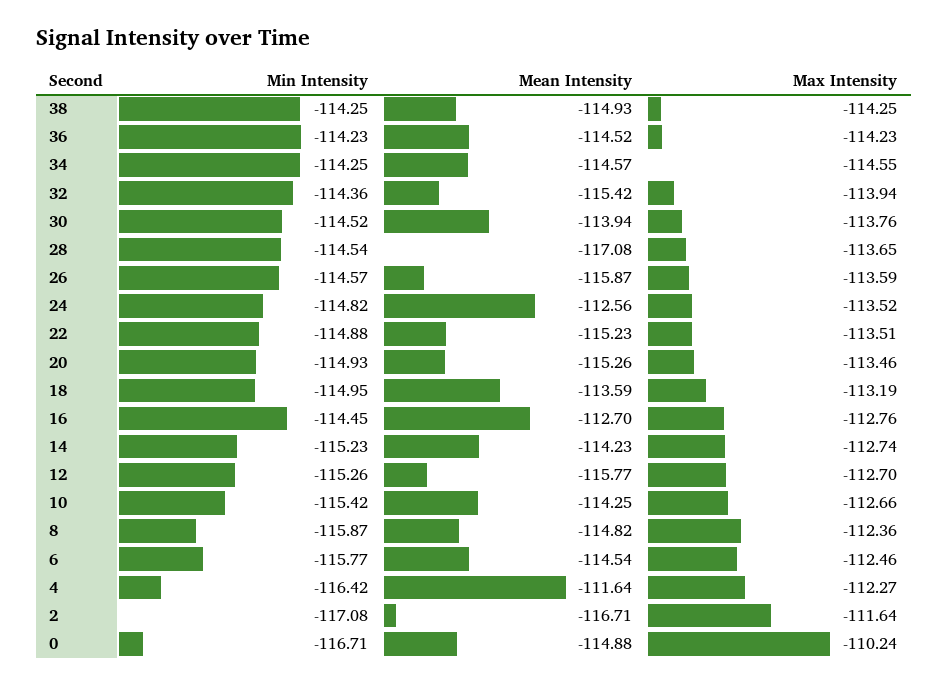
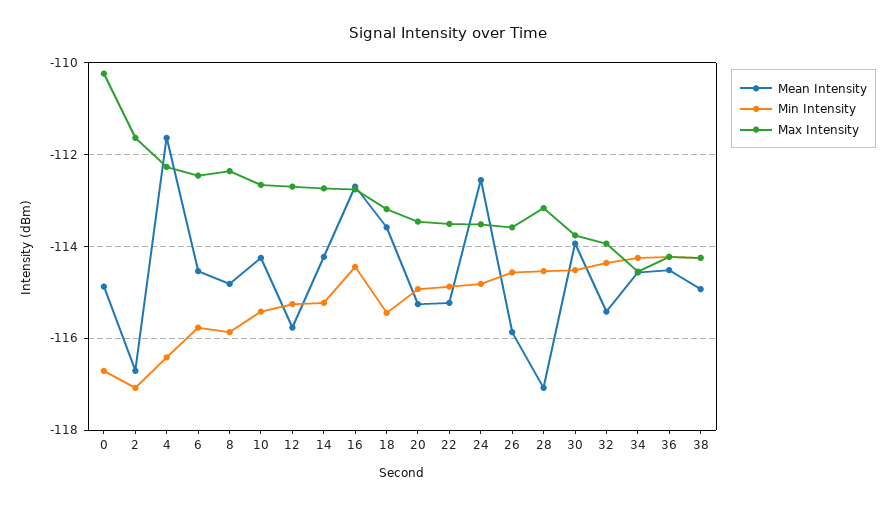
  {
    "Min Intensity": {
      "38": -114.25,
      "36": -114.23,
      "34": -114.25,
      "32": -114.36,
      "30": -114.52,
      "28": -114.54,
      "26": -114.57,
      "24": -114.82,
      "22": -114.88,
      "20": -114.93,
-     "18": -114.95,
+     "18": -115.4,
      "16": -114.45,
      "14": -115.23,
      "12": -115.26,
      "10": -115.42,
      "8": -115.87,
      "6": -115.77,
      "4": -116.42,
      "2": -117.08,
      "0": -116.71
    },
    "Mean Intensity": {
      "38": -114.93,
      "36": -114.52,
      "34": -114.57,
      "32": -115.42,
      "30": -113.94,
      "28": -117.08,
      "26": -115.87,
      "24": -112.56,
      "22": -115.23,
      "20": -115.26,
      "18": -113.59,
      "16": -112.7,
      "14": -114.23,
      "12": -115.77,
      "10": -114.25,
      "8": -114.82,
      "6": -114.54,
      "4": -111.64,
      "2": -116.71,
      "0": -114.88
    },
    "Max Intensity": {
      "38": -114.25,
      "36": -114.23,
      "34": -114.55,
      "32": -113.94,
      "30": -113.76,
-     "28": -113.65,
+     "28": -113.2,
      "26": -113.59,
      "24": -113.52,
      "22": -113.51,
      "20": -113.46,
      "18": -113.19,
      "16": -112.76,
      "14": -112.74,
      "12": -112.7,
      "10": -112.66,
      "8": -112.36,
      "6": -112.46,
      "4": -112.27,
      "2": -111.64,
      "0": -110.24
    }
  }

